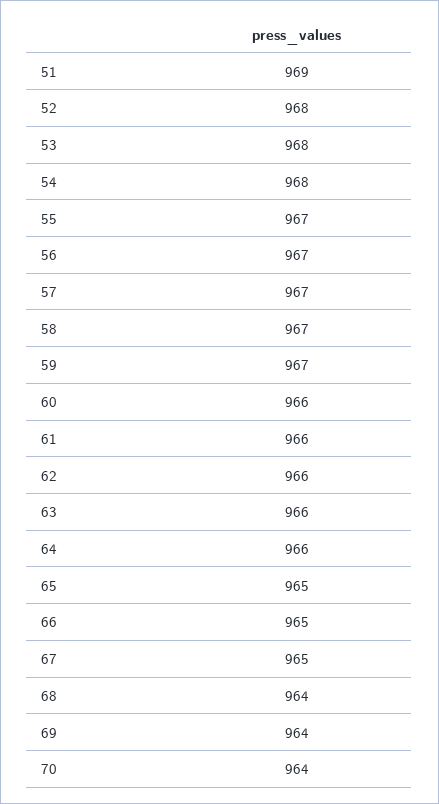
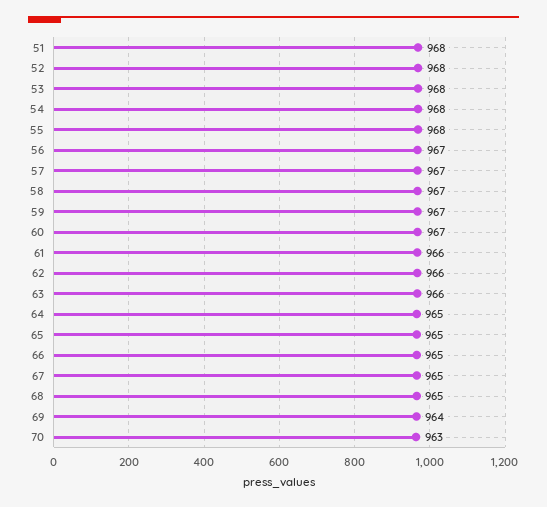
  {
-   "51": 969,
+   "51": 968,
    "52": 968,
    "53": 968,
    "54": 968,
-   "55": 967,
+   "55": 968,
    "56": 967,
    "57": 967,
    "58": 967,
    "59": 967,
-   "60": 966,
+   "60": 967,
    "61": 966,
    "62": 966,
    "63": 966,
-   "64": 966,
+   "64": 965,
    "65": 965,
    "66": 965,
    "67": 965,
-   "68": 964,
+   "68": 965,
    "69": 964,
-   "70": 964
+   "70": 963
  }

